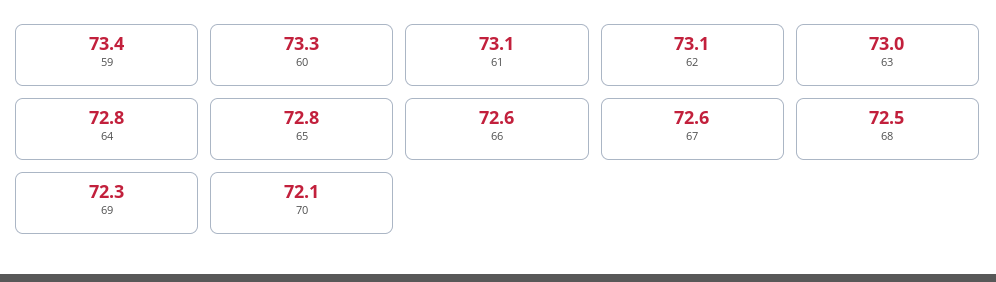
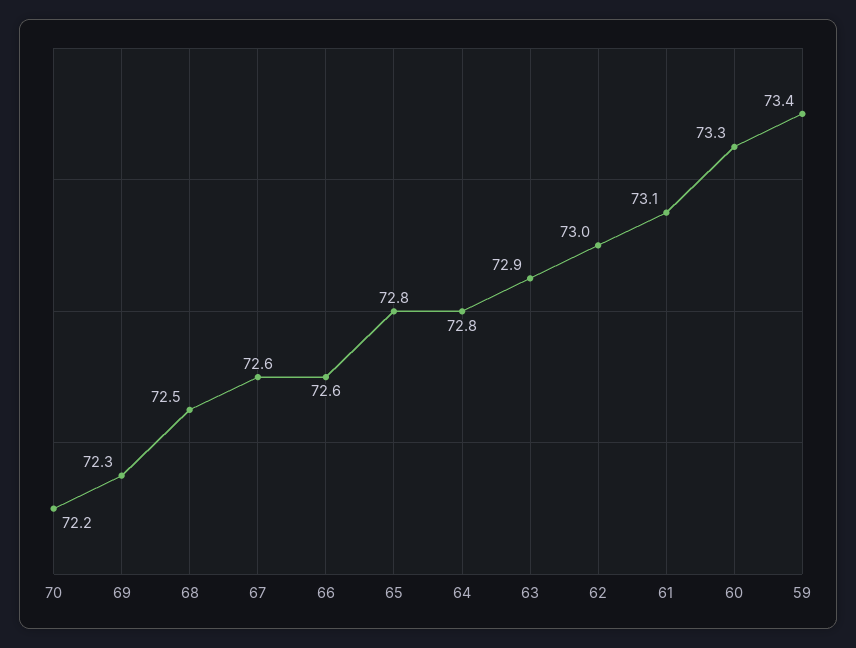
  {
    "59": 73.4,
    "60": 73.3,
    "61": 73.1,
-   "62": 73.1,
+   "62": 73,
-   "63": 73,
+   "63": 72.9,
    "64": 72.8,
    "65": 72.8,
    "66": 72.6,
    "67": 72.6,
    "68": 72.5,
    "69": 72.3,
-   "70": 72.1
+   "70": 72.2
  }

